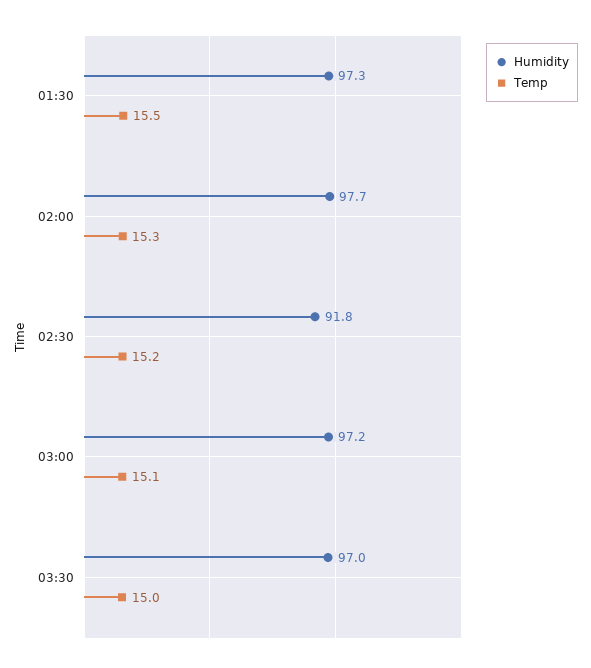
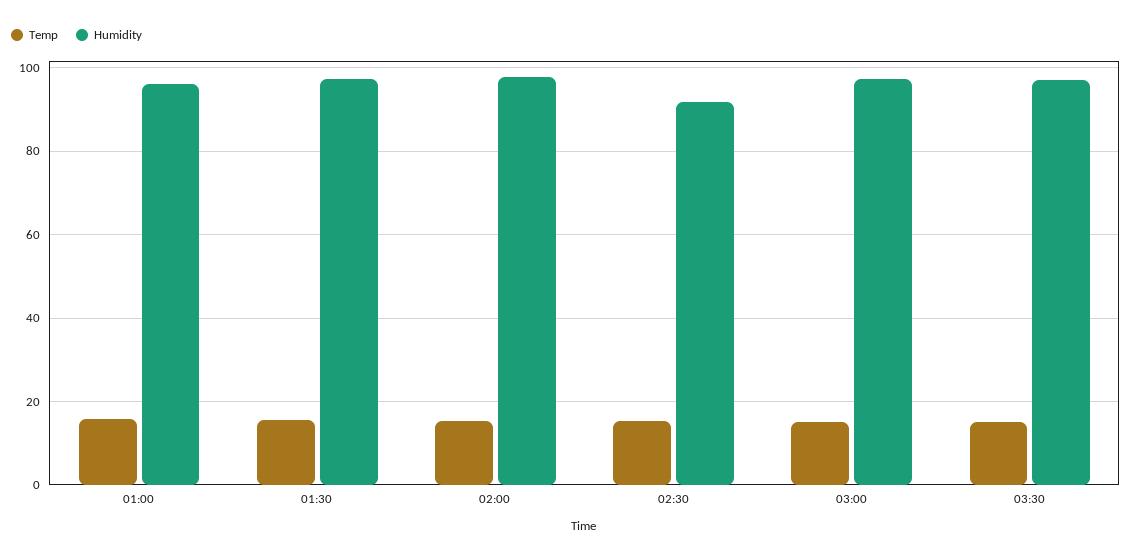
  {
    "Humidity": {
      "01:30": 97.3,
      "02:00": 97.7,
      "02:30": 91.8,
      "03:00": 97.2,
-     "03:30": 97
+     "03:30": 97,
+     "01:00": 96
    },
    "Temp": {
      "01:30": 15.5,
      "02:00": 15.3,
      "02:30": 15.2,
      "03:00": 15.1,
-     "03:30": 15
+     "03:30": 15,
+     "01:00": 16
    }
  }

